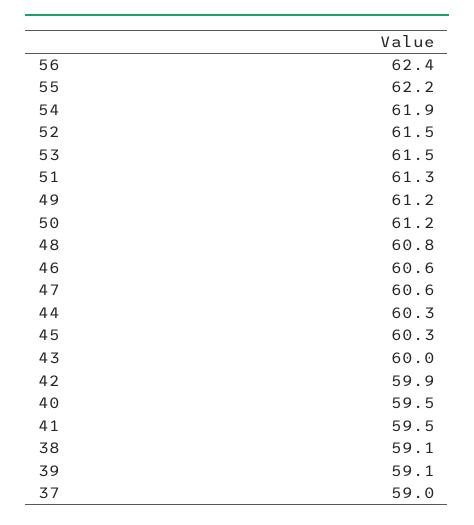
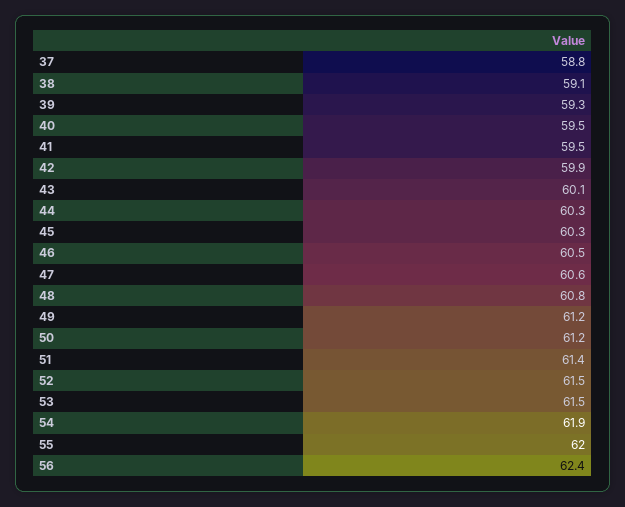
  {
    "56": 62.4,
-   "55": 62.2,
+   "55": 62,
    "54": 61.9,
    "52": 61.5,
    "53": 61.5,
-   "51": 61.3,
+   "51": 61.4,
    "49": 61.2,
    "50": 61.2,
    "48": 60.8,
-   "46": 60.6,
+   "46": 60.5,
    "47": 60.6,
    "44": 60.3,
    "45": 60.3,
-   "43": 60,
+   "43": 60.1,
    "42": 59.9,
    "40": 59.5,
    "41": 59.5,
    "38": 59.1,
-   "39": 59.1,
+   "39": 59.3,
-   "37": 59
+   "37": 58.8
  }

